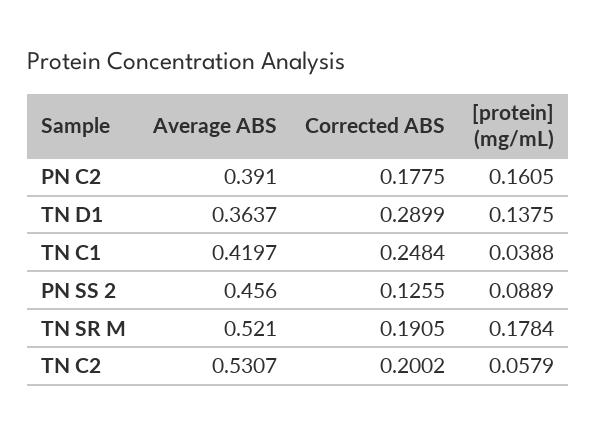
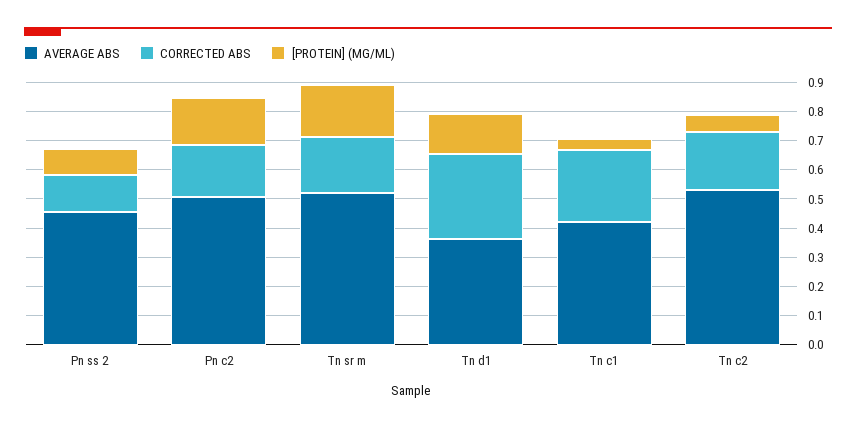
  {
    "Average ABS": {
-     "PN C2": 0.391,
+     "PN C2": 0.5,
      "TN D1": 0.3637,
      "TN C1": 0.4197,
      "PN SS 2": 0.456,
      "TN SR M": 0.521,
      "TN C2": 0.5307
    },
    "Corrected ABS": {
      "PN C2": 0.1775,
      "TN D1": 0.2899,
      "TN C1": 0.2484,
      "PN SS 2": 0.1255,
      "TN SR M": 0.1905,
      "TN C2": 0.2002
    },
    "[protein] (mg/mL)": {
      "PN C2": 0.1605,
      "TN D1": 0.1375,
      "TN C1": 0.0388,
      "PN SS 2": 0.0889,
      "TN SR M": 0.1784,
      "TN C2": 0.0579
    }
  }

